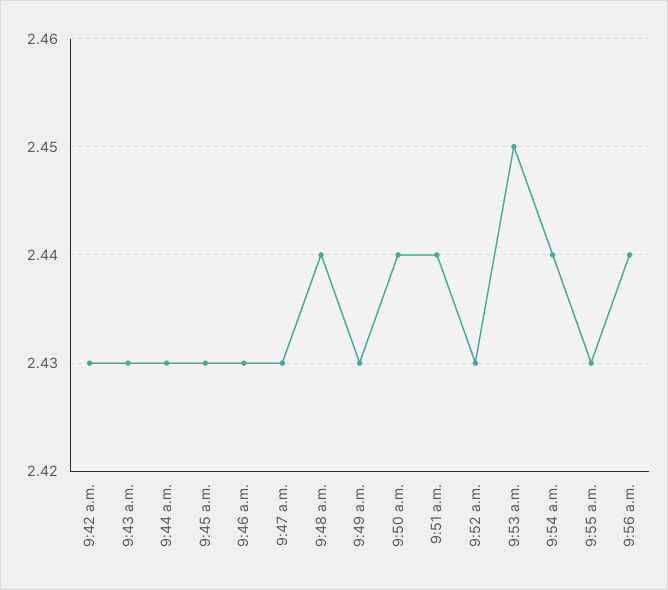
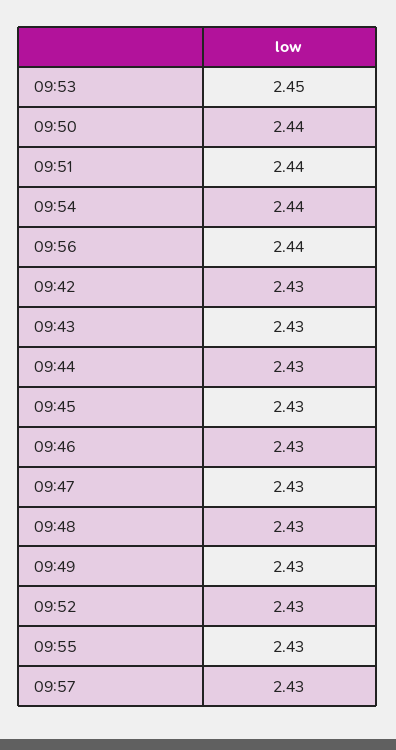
  {
    "9:42 a.m.": 2.43,
    "9:43 a.m.": 2.43,
    "9:44 a.m.": 2.43,
    "9:45 a.m.": 2.43,
    "9:46 a.m.": 2.43,
    "9:47 a.m.": 2.43,
-   "9:48 a.m.": 2.44,
+   "9:48 a.m.": 2.43,
    "9:49 a.m.": 2.43,
    "9:50 a.m.": 2.44,
    "9:51 a.m.": 2.44,
    "9:52 a.m.": 2.43,
    "9:53 a.m.": 2.45,
    "9:54 a.m.": 2.44,
    "9:55 a.m.": 2.43,
-   "9:56 a.m.": 2.44
+   "9:56 a.m.": 2.44,
+   "09:57": 2.43
  }

